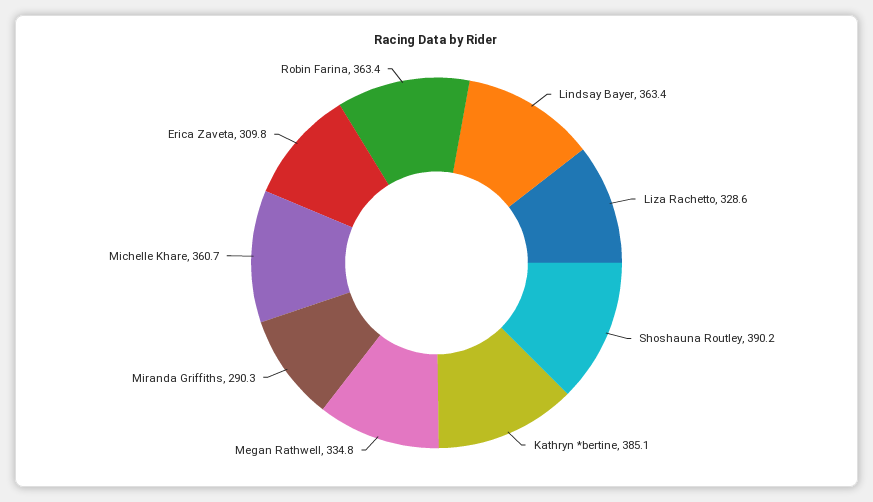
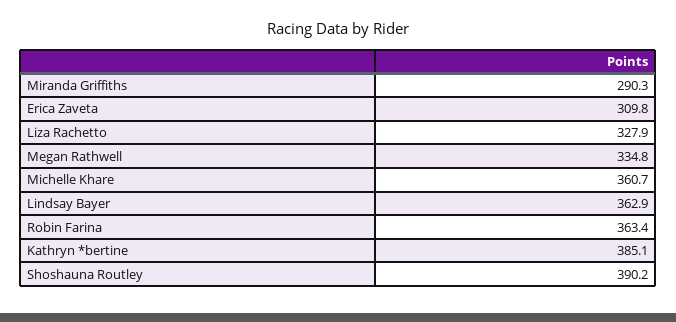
  {
-   "Lindsay Bayer": 363.4,
+   "Lindsay Bayer": 362.9,
-   "Liza Rachetto": 328.6,
+   "Liza Rachetto": 327.9,
    "Shoshauna Routley": 390.2,
    "Kathryn *bertine": 385.1,
    "Megan Rathwell": 334.8,
    "Miranda Griffiths": 290.3,
    "Michelle Khare": 360.7,
    "Erica Zaveta": 309.8,
    "Robin Farina": 363.4
  }

